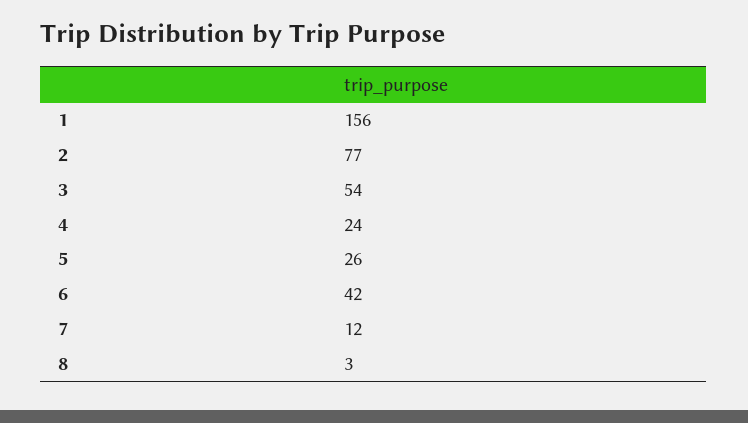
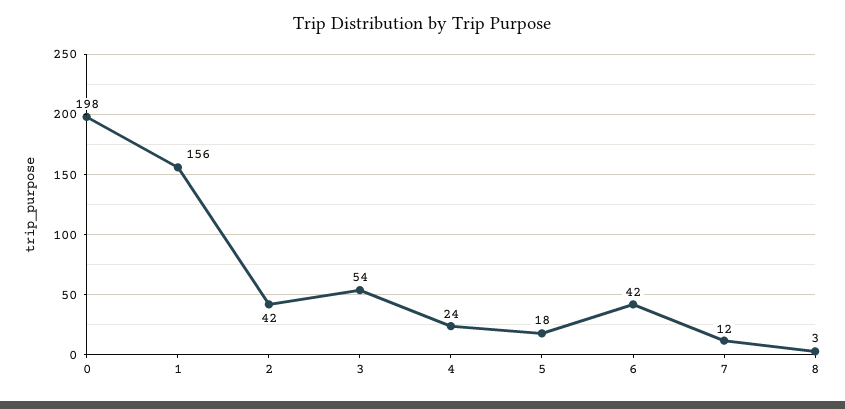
  {
    "1": 156,
-   "2": 77,
+   "2": 42,
    "3": 54,
    "4": 24,
-   "5": 26,
+   "5": 18,
    "6": 42,
    "7": 12,
-   "8": 3
+   "8": 3,
+   "0": 198
  }

